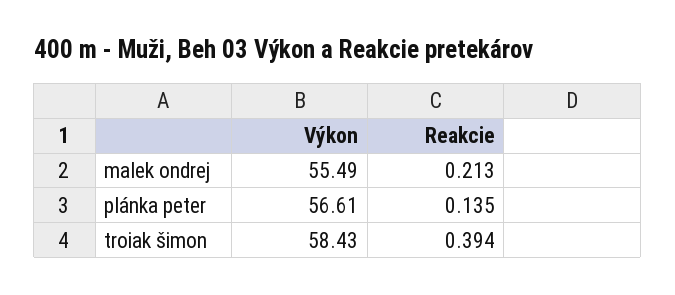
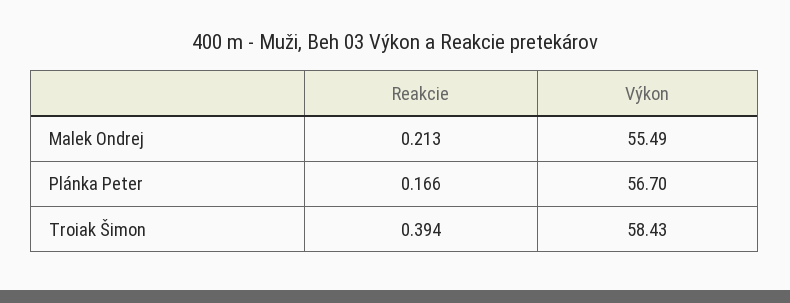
  {
    "Výkon": {
      "malek ondrej": 55.49,
-     "plánka peter": 56.61,
+     "plánka peter": 56.7,
      "troiak šimon": 58.43
    },
    "Reakcie": {
      "malek ondrej": 0.213,
-     "plánka peter": 0.135,
+     "plánka peter": 0.166,
      "troiak šimon": 0.394
    }
  }

